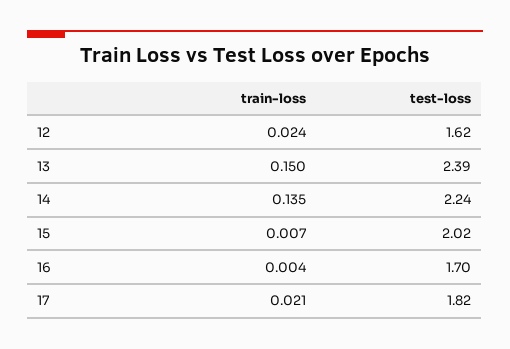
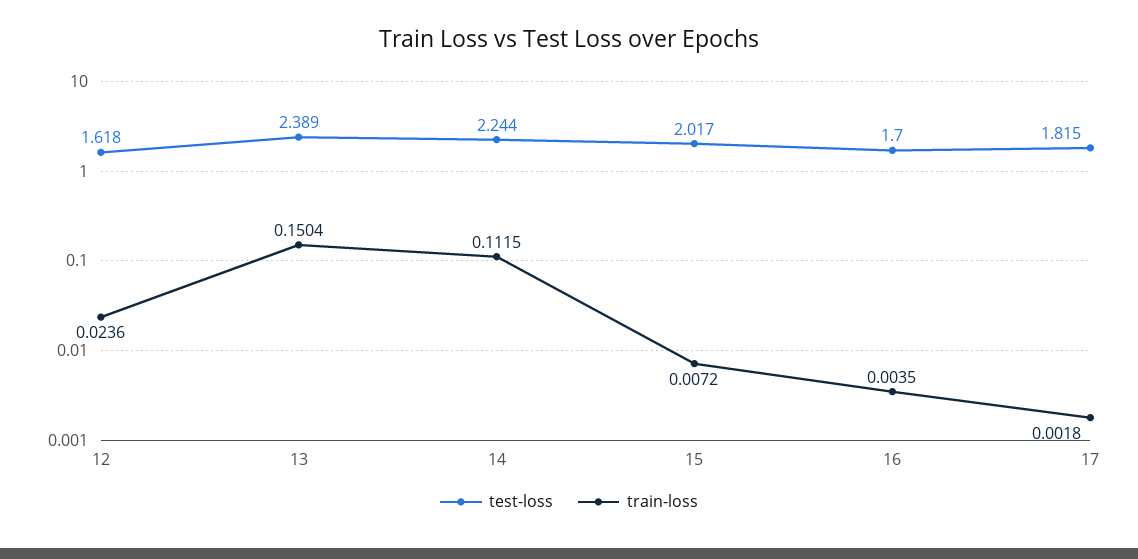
  {
    "train-loss": {
      "12": 0.0236,
      "13": 0.1504,
-     "14": 0.135,
+     "14": 0.1115,
      "15": 0.0072,
      "16": 0.0035,
-     "17": 0.021
+     "17": 0.0018
    },
    "test-loss": {
      "12": 1.618,
      "13": 2.389,
      "14": 2.244,
      "15": 2.017,
      "16": 1.7,
      "17": 1.815
    }
  }

